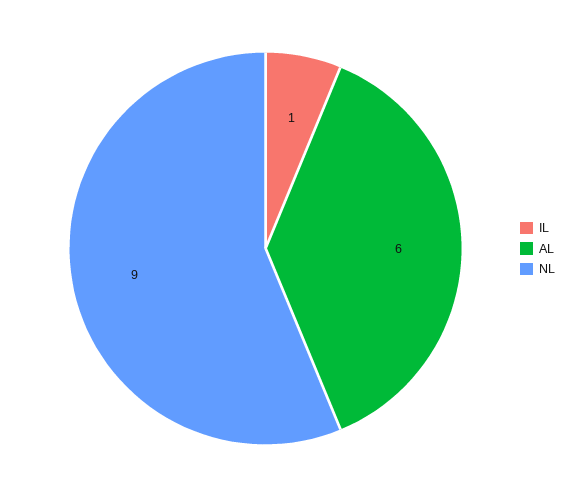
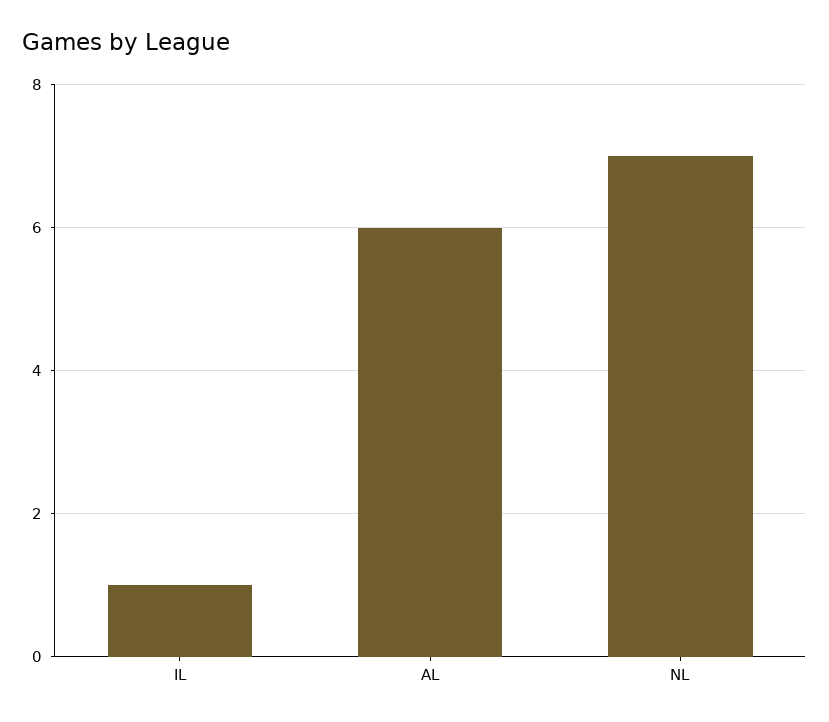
  {
    "IL": 1,
    "AL": 6,
-   "NL": 9
+   "NL": 7
  }

